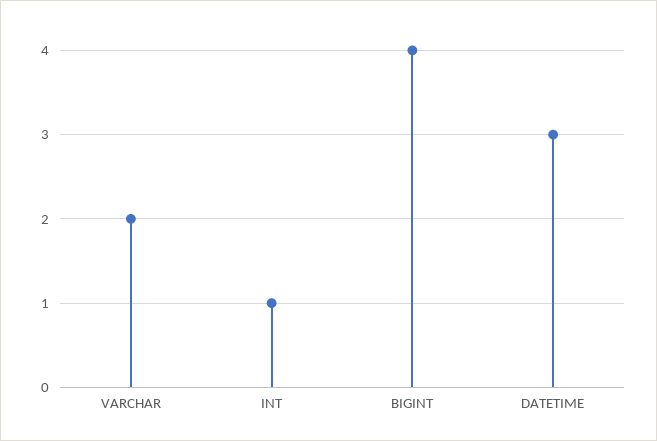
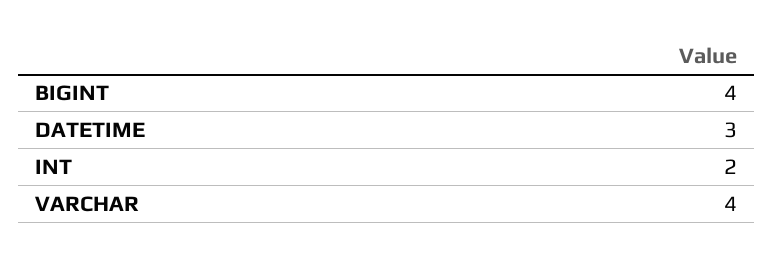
  {
-   "VARCHAR": 2,
+   "VARCHAR": 4,
-   "INT": 1,
+   "INT": 2,
    "BIGINT": 4,
    "DATETIME": 3
  }

